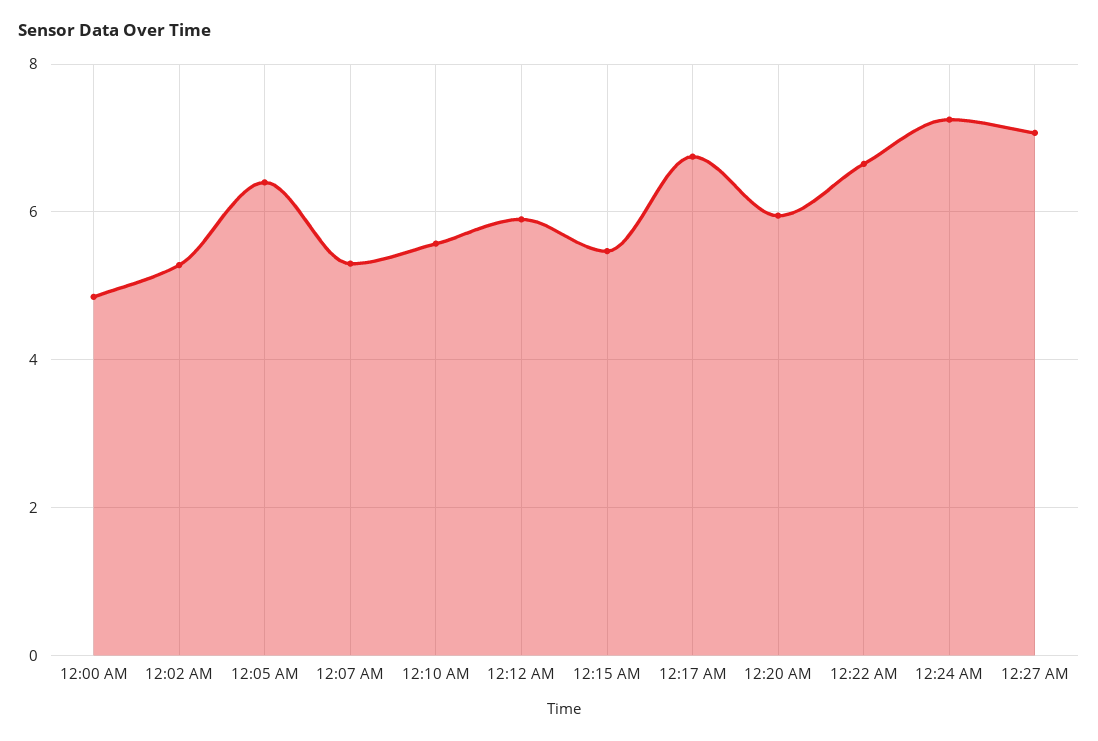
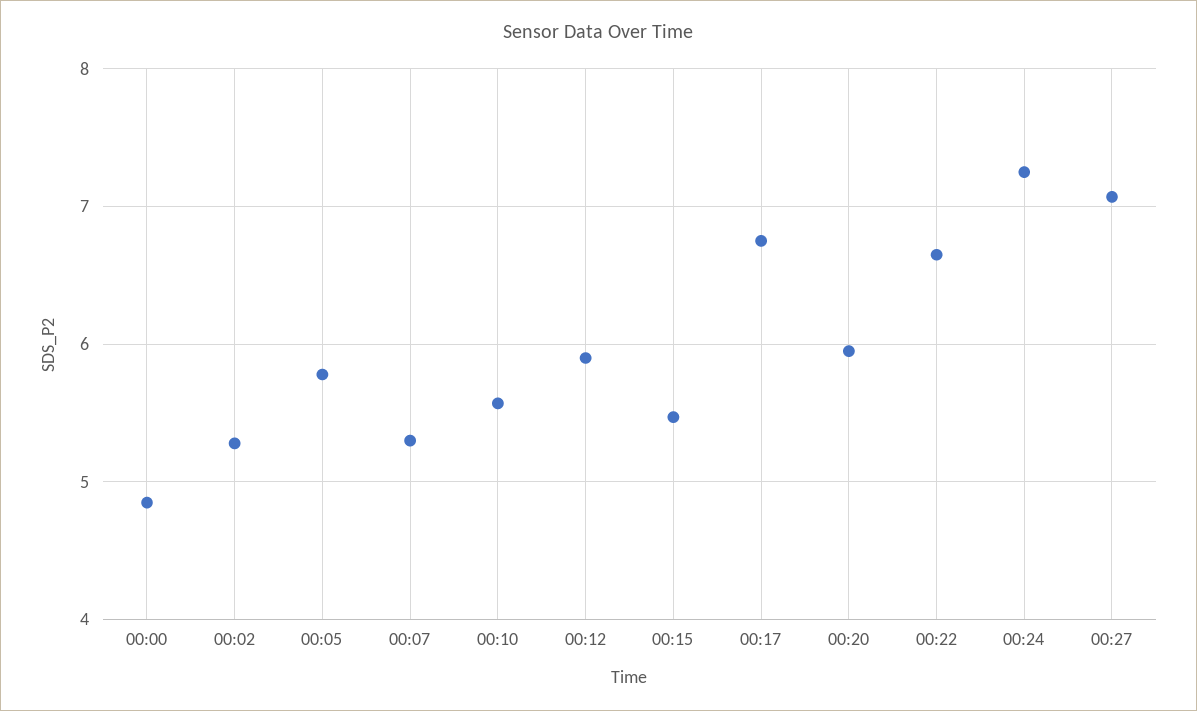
  {
    "12:00 AM": 4.9,
    "12:02 AM": 5.3,
-   "12:05 AM": 6.4,
+   "12:05 AM": 5.8,
    "12:07 AM": 5.3,
    "12:10 AM": 5.6,
    "12:12 AM": 5.9,
    "12:15 AM": 5.5,
    "12:17 AM": 6.8,
    "12:20 AM": 6,
    "12:22 AM": 6.7,
    "12:24 AM": 7.3,
    "12:27 AM": 7.1
  }

